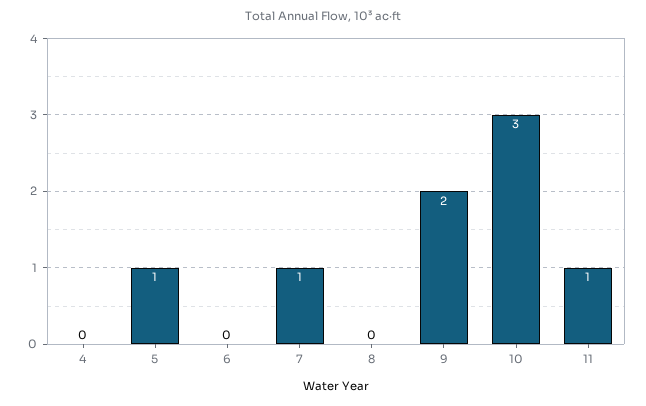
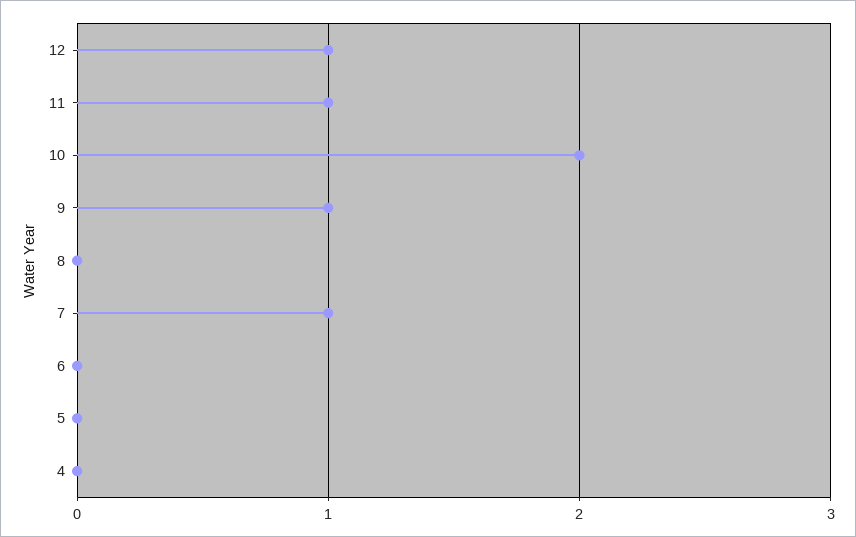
  {
    "4": 0,
-   "5": 1,
+   "5": 0,
    "6": 0,
    "7": 1,
    "8": 0,
-   "9": 2,
+   "9": 1,
-   "10": 3,
+   "10": 2,
-   "11": 1
+   "11": 1,
+   "12": 1
  }

